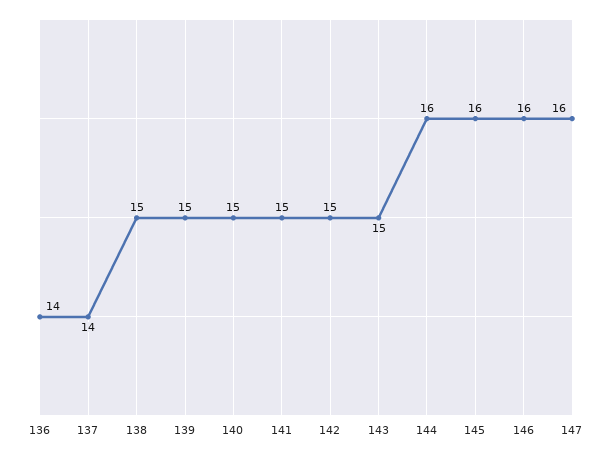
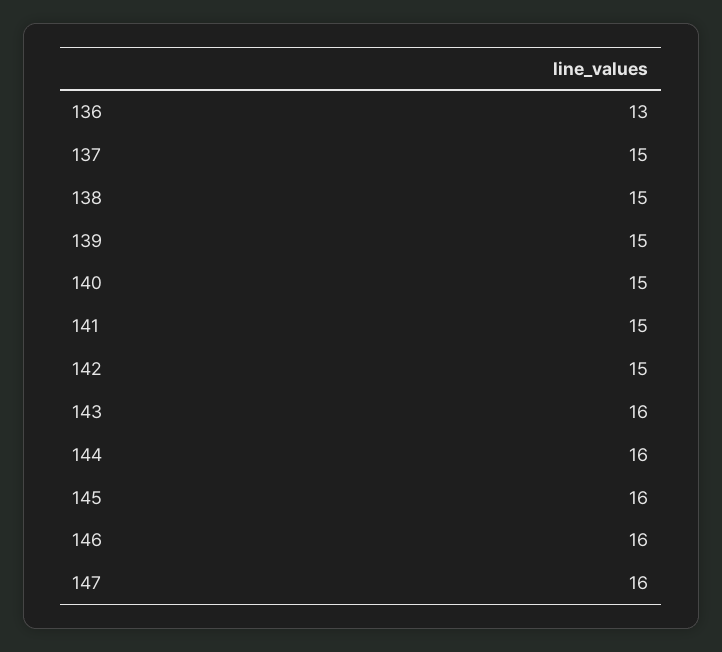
  {
-   "136": 14,
+   "136": 13,
-   "137": 14,
+   "137": 15,
    "138": 15,
    "139": 15,
    "140": 15,
    "141": 15,
    "142": 15,
-   "143": 15,
+   "143": 16,
    "144": 16,
    "145": 16,
    "146": 16,
    "147": 16
  }

